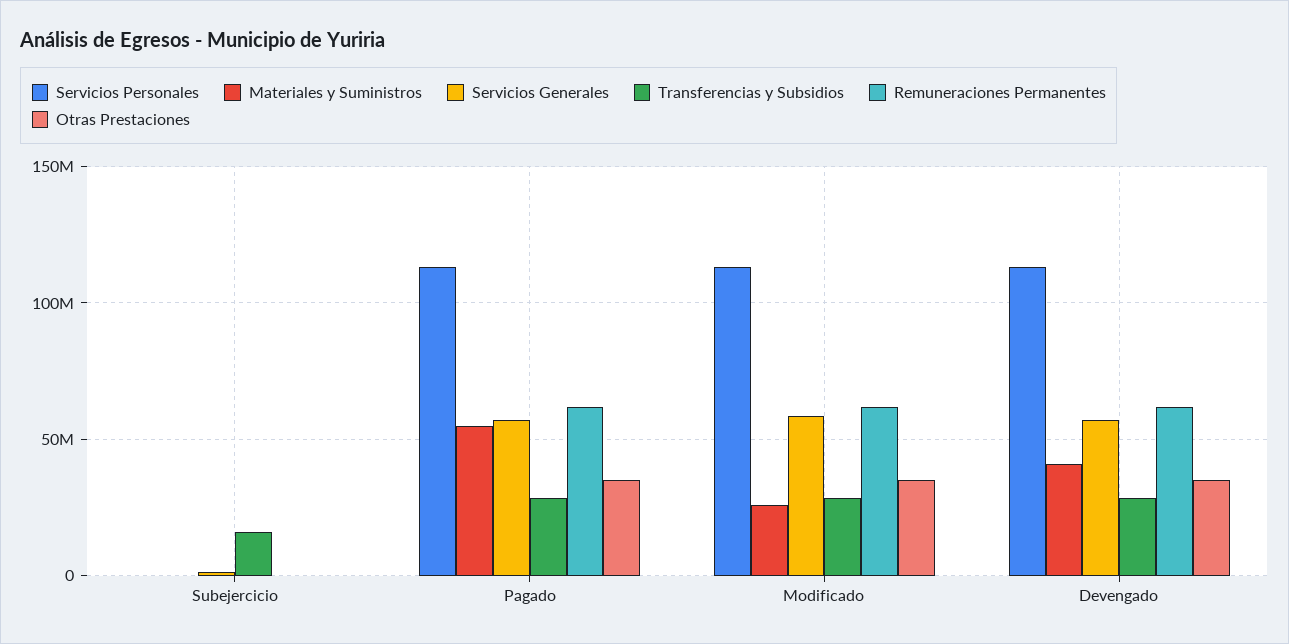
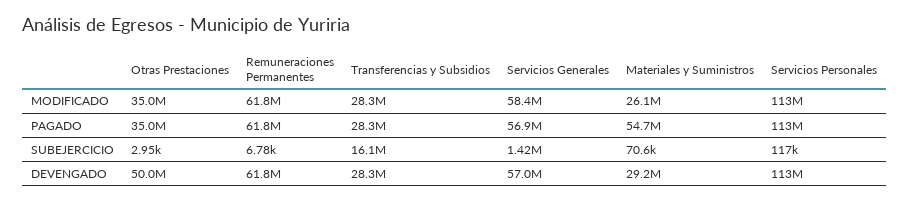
  {
    "Servicios Personales": {
      "Subejercicio": 117000,
      "Pagado": 113000000,
      "Modificado": 113000000,
      "Devengado": 113000000
    },
    "Materiales y Suministros": {
      "Subejercicio": 70600,
      "Pagado": 54700000,
      "Modificado": 26100000,
-     "Devengado": 40000000
+     "Devengado": 29200000
    },
    "Servicios Generales": {
      "Subejercicio": 1420000,
      "Pagado": 56900000,
      "Modificado": 58400000,
      "Devengado": 57000000
    },
    "Transferencias y Subsidios": {
      "Subejercicio": 16100000,
      "Pagado": 28300000,
      "Modificado": 28300000,
      "Devengado": 28300000
    },
    "Remuneraciones Permanentes": {
      "Subejercicio": 6780,
      "Pagado": 61800000,
      "Modificado": 61800000,
      "Devengado": 61800000
    },
    "Otras Prestaciones": {
      "Subejercicio": 2950,
      "Pagado": 35000000,
      "Modificado": 35000000,
-     "Devengado": 35000000
+     "Devengado": 50000000
    }
  }

